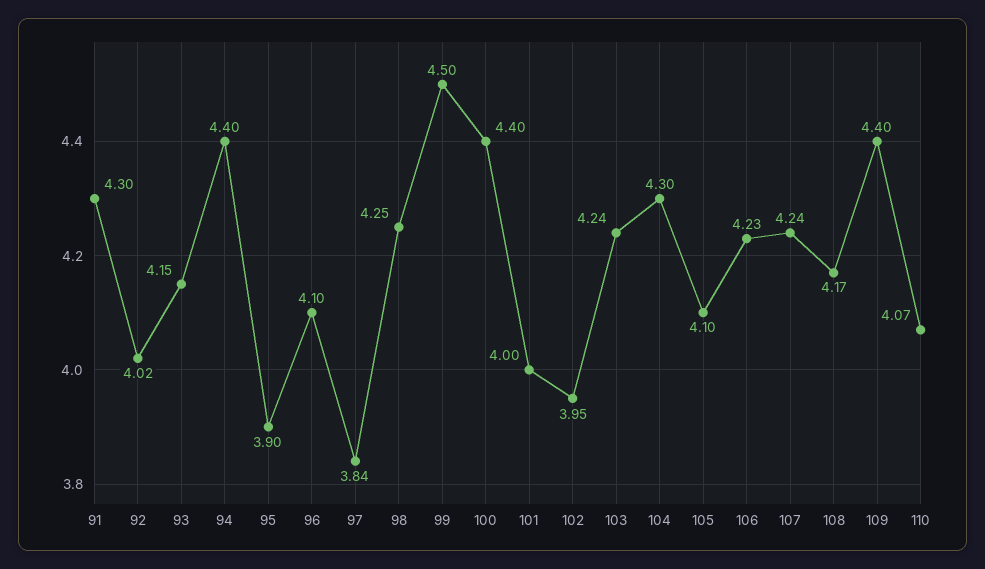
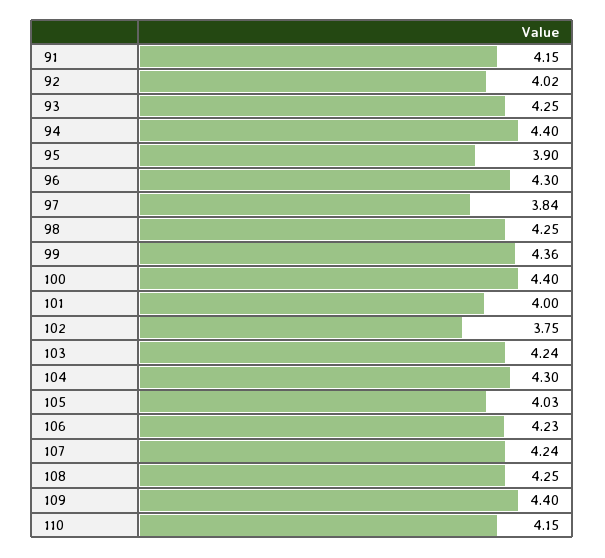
  {
-   "91": 4.3,
+   "91": 4.15,
    "92": 4.02,
-   "93": 4.15,
+   "93": 4.25,
    "94": 4.4,
    "95": 3.9,
-   "96": 4.1,
+   "96": 4.3,
    "97": 3.84,
    "98": 4.25,
-   "99": 4.5,
+   "99": 4.36,
    "100": 4.4,
    "101": 4,
-   "102": 3.95,
+   "102": 3.75,
    "103": 4.24,
    "104": 4.3,
-   "105": 4.1,
+   "105": 4.03,
    "106": 4.23,
    "107": 4.24,
-   "108": 4.17,
+   "108": 4.25,
    "109": 4.4,
-   "110": 4.07
+   "110": 4.15
  }

